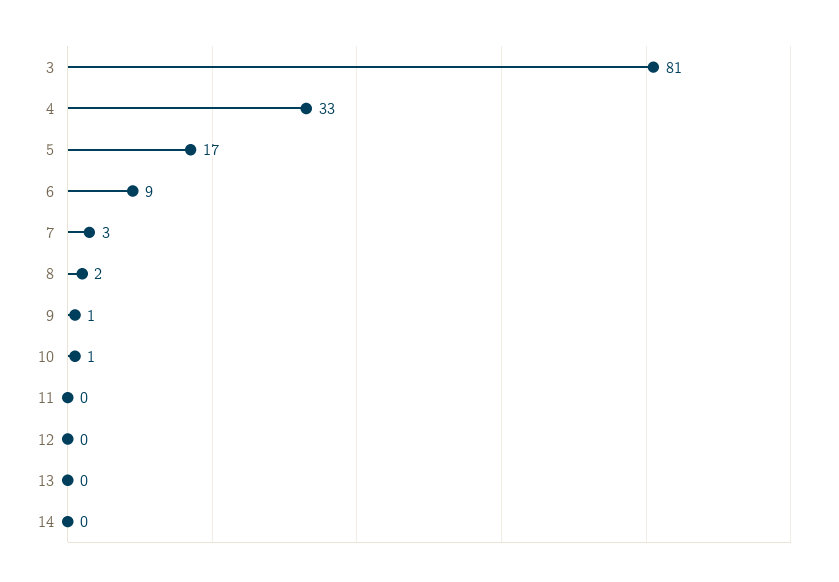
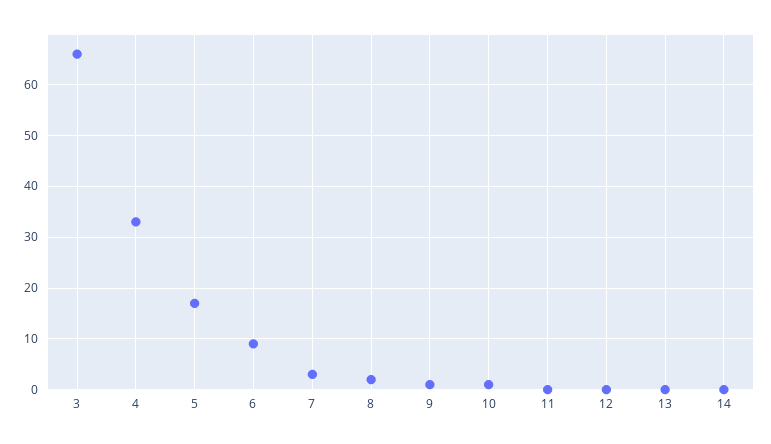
  {
-   "3": 81,
+   "3": 65,
    "4": 33,
    "5": 17,
    "6": 9,
    "7": 3,
    "8": 2,
    "9": 1,
    "10": 1,
    "11": 0,
    "12": 0,
    "13": 0,
    "14": 0
  }

